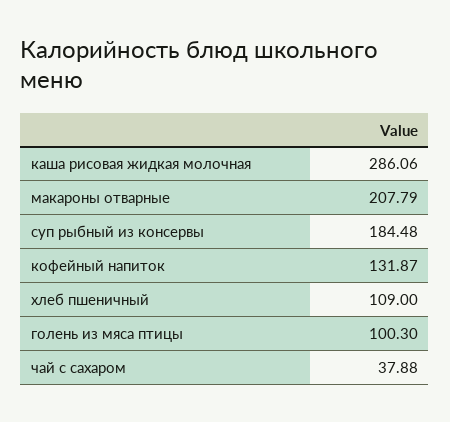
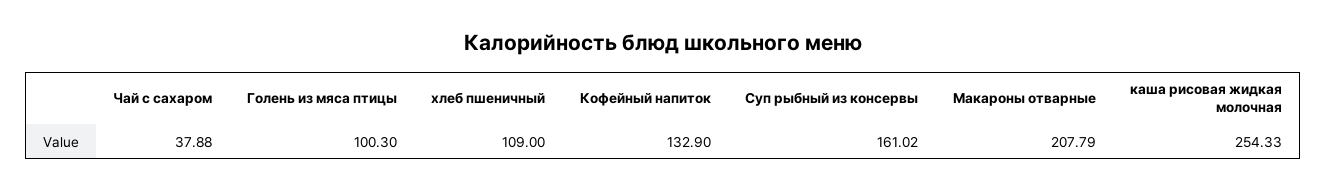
  {
-   "каша рисовая жидкая молочная": 286.06,
+   "каша рисовая жидкая молочная": 254.33,
    "макароны отварные": 207.79,
-   "суп рыбный из консервы": 184.48,
+   "суп рыбный из консервы": 161.02,
-   "кофейный напиток": 131.87,
+   "кофейный напиток": 132.9,
    "хлеб пшеничный": 109,
    "голень из мяса птицы": 100.3,
    "чай с сахаром": 37.88
  }

